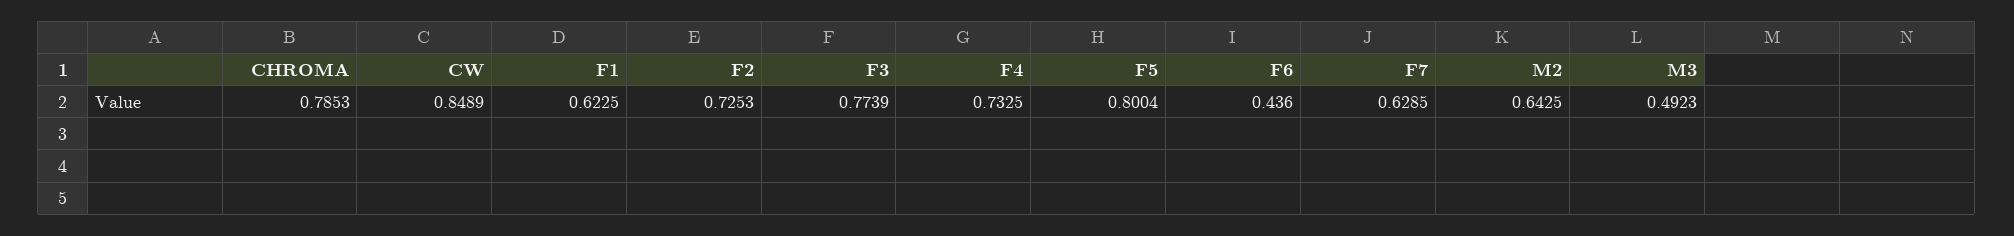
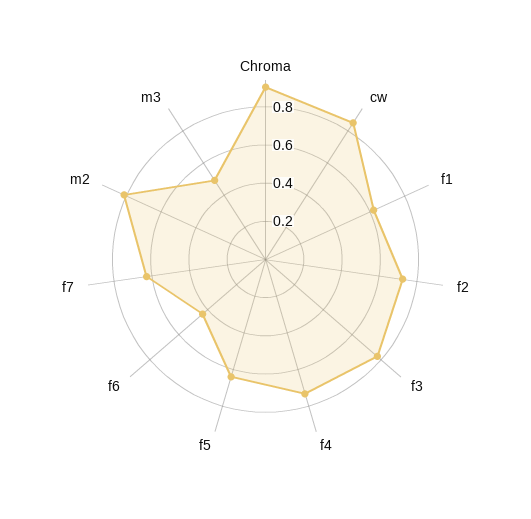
  {
-   "CHROMA": 0.7853,
+   "CHROMA": 0.9,
    "CW": 0.8489,
    "F1": 0.6225,
    "F2": 0.7253,
    "F3": 0.7739,
    "F4": 0.7325,
-   "F5": 0.8004,
+   "F5": 0.65,
    "F6": 0.436,
    "F7": 0.6285,
-   "M2": 0.6425,
+   "M2": 0.8,
    "M3": 0.4923
  }

